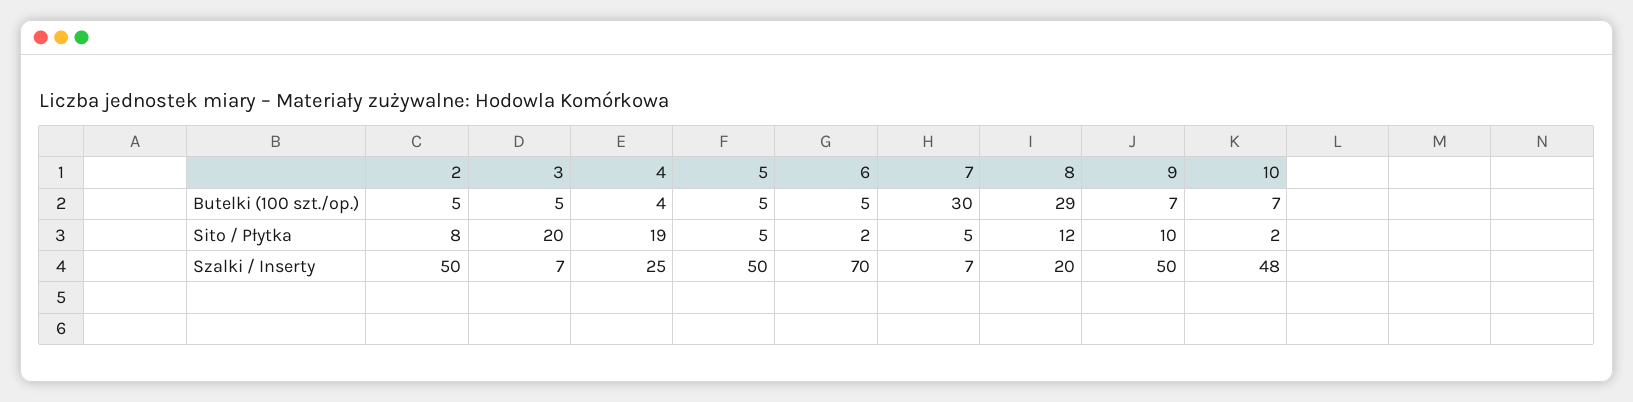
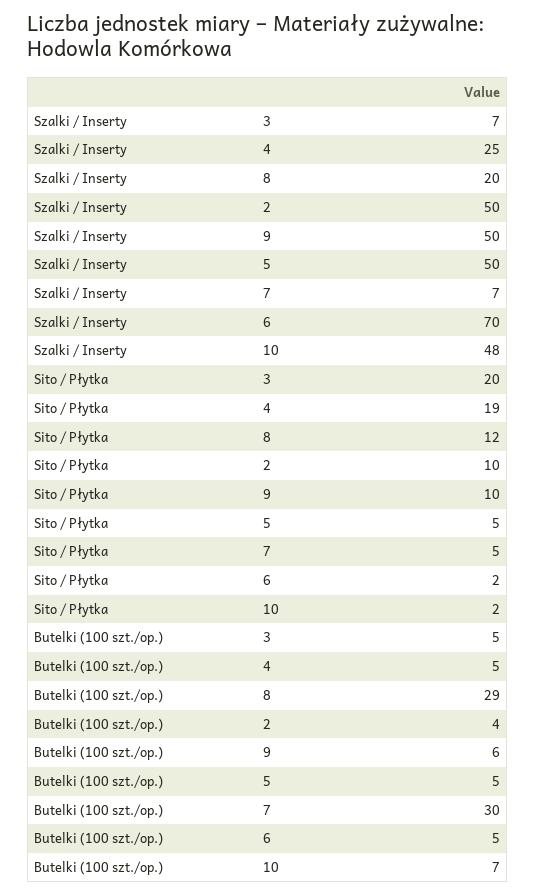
  {
    "2": {
-     "Butelki (100 szt./op.)": 5,
+     "Butelki (100 szt./op.)": 4,
-     "Sito / Płytka": 8,
+     "Sito / Płytka": 10,
      "Szalki / Inserty": 50
    },
    "3": {
      "Butelki (100 szt./op.)": 5,
      "Sito / Płytka": 20,
      "Szalki / Inserty": 7
    },
    "4": {
-     "Butelki (100 szt./op.)": 4,
+     "Butelki (100 szt./op.)": 5,
      "Sito / Płytka": 19,
      "Szalki / Inserty": 25
    },
    "5": {
      "Butelki (100 szt./op.)": 5,
      "Sito / Płytka": 5,
      "Szalki / Inserty": 50
    },
    "6": {
      "Butelki (100 szt./op.)": 5,
      "Sito / Płytka": 2,
      "Szalki / Inserty": 70
    },
    "7": {
      "Butelki (100 szt./op.)": 30,
      "Sito / Płytka": 5,
      "Szalki / Inserty": 7
    },
    "8": {
      "Butelki (100 szt./op.)": 29,
      "Sito / Płytka": 12,
      "Szalki / Inserty": 20
    },
    "9": {
-     "Butelki (100 szt./op.)": 7,
+     "Butelki (100 szt./op.)": 6,
      "Sito / Płytka": 10,
      "Szalki / Inserty": 50
    },
    "10": {
      "Butelki (100 szt./op.)": 7,
      "Sito / Płytka": 2,
      "Szalki / Inserty": 48
    }
  }

